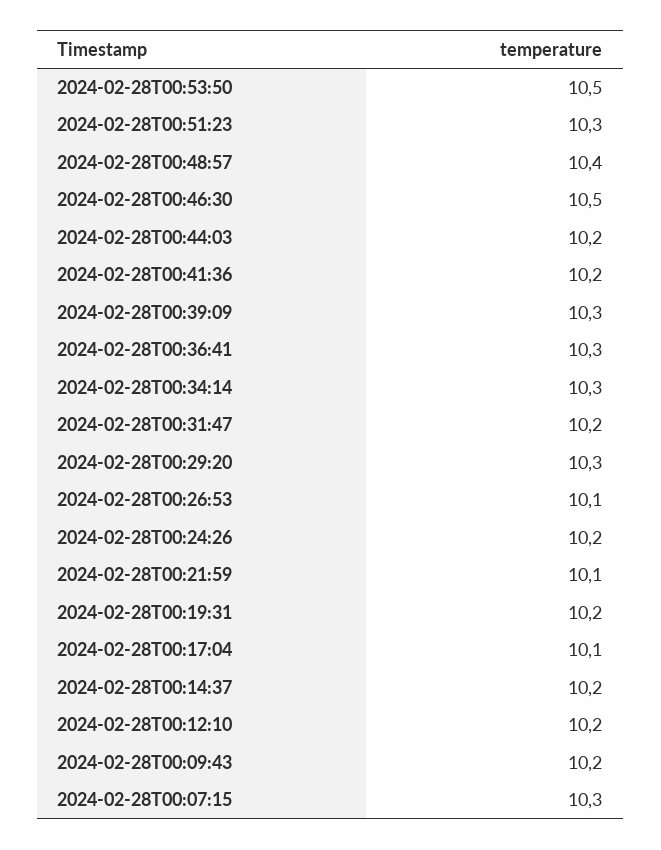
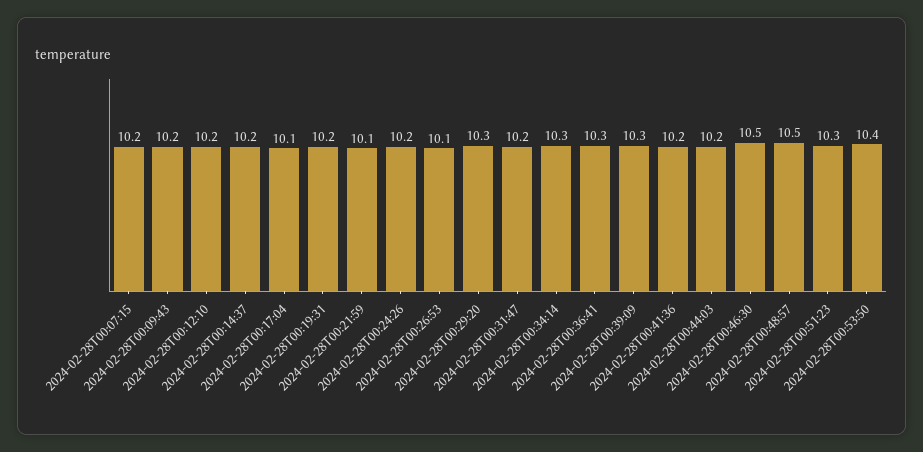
  {
-   "2024-02-28T00:53:50": 10.5,
+   "2024-02-28T00:53:50": 10.4,
    "2024-02-28T00:51:23": 10.3,
-   "2024-02-28T00:48:57": 10.4,
+   "2024-02-28T00:48:57": 10.5,
    "2024-02-28T00:46:30": 10.5,
    "2024-02-28T00:44:03": 10.2,
    "2024-02-28T00:41:36": 10.2,
    "2024-02-28T00:39:09": 10.3,
    "2024-02-28T00:36:41": 10.3,
    "2024-02-28T00:34:14": 10.3,
    "2024-02-28T00:31:47": 10.2,
    "2024-02-28T00:29:20": 10.3,
    "2024-02-28T00:26:53": 10.1,
    "2024-02-28T00:24:26": 10.2,
    "2024-02-28T00:21:59": 10.1,
    "2024-02-28T00:19:31": 10.2,
    "2024-02-28T00:17:04": 10.1,
    "2024-02-28T00:14:37": 10.2,
    "2024-02-28T00:12:10": 10.2,
    "2024-02-28T00:09:43": 10.2,
-   "2024-02-28T00:07:15": 10.3
+   "2024-02-28T00:07:15": 10.2
  }

